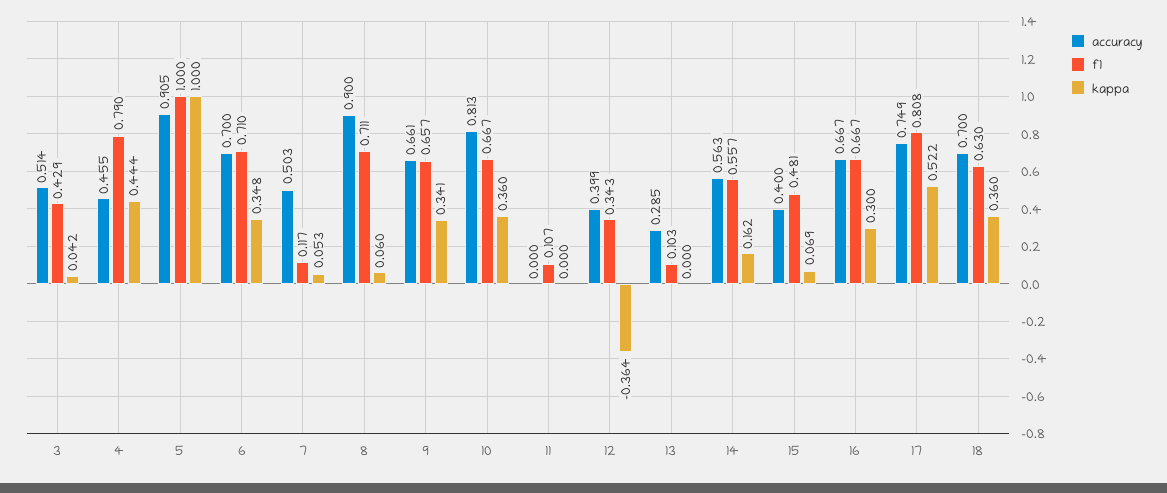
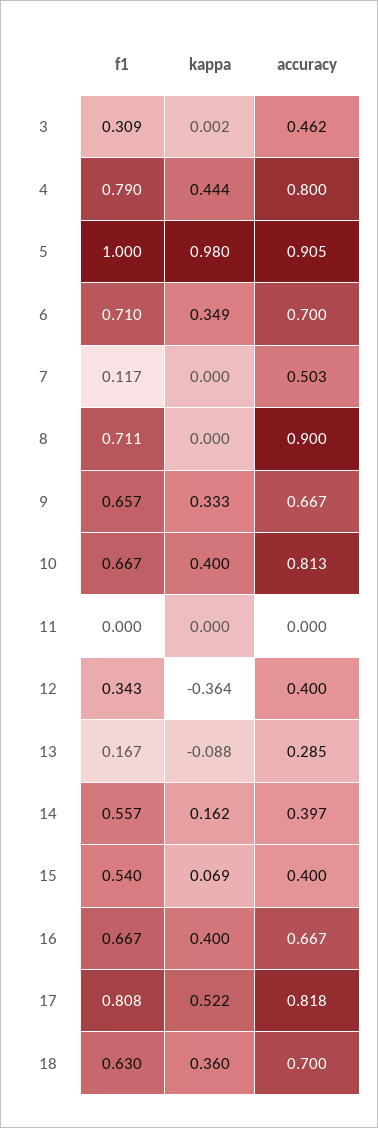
  {
    "accuracy": {
-     "3": 0.514,
+     "3": 0.462,
-     "4": 0.455,
+     "4": 0.8,
      "5": 0.905,
      "6": 0.7,
      "7": 0.503,
      "8": 0.9,
-     "9": 0.661,
+     "9": 0.667,
      "10": 0.813,
      "11": 0,
-     "12": 0.399,
+     "12": 0.4,
      "13": 0.285,
-     "14": 0.563,
+     "14": 0.397,
      "15": 0.4,
      "16": 0.667,
-     "17": 0.749,
+     "17": 0.818,
      "18": 0.7
    },
    "f1": {
-     "3": 0.429,
+     "3": 0.309,
      "4": 0.79,
      "5": 1,
      "6": 0.71,
      "7": 0.117,
      "8": 0.711,
      "9": 0.657,
      "10": 0.667,
-     "11": 0.107,
+     "11": 0,
      "12": 0.343,
-     "13": 0.103,
+     "13": 0.167,
      "14": 0.557,
-     "15": 0.481,
+     "15": 0.54,
      "16": 0.667,
      "17": 0.808,
      "18": 0.63
    },
    "kappa": {
-     "3": 0.042,
+     "3": 0.002,
      "4": 0.444,
-     "5": 1,
+     "5": 0.98,
-     "6": 0.348,
+     "6": 0.349,
-     "7": 0.053,
+     "7": 0,
-     "8": 0.06,
+     "8": 0,
-     "9": 0.341,
+     "9": 0.333,
-     "10": 0.36,
+     "10": 0.4,
      "11": 0,
      "12": -0.364,
-     "13": 0,
+     "13": -0.088,
      "14": 0.162,
      "15": 0.069,
-     "16": 0.3,
+     "16": 0.4,
      "17": 0.522,
      "18": 0.36
    }
  }

